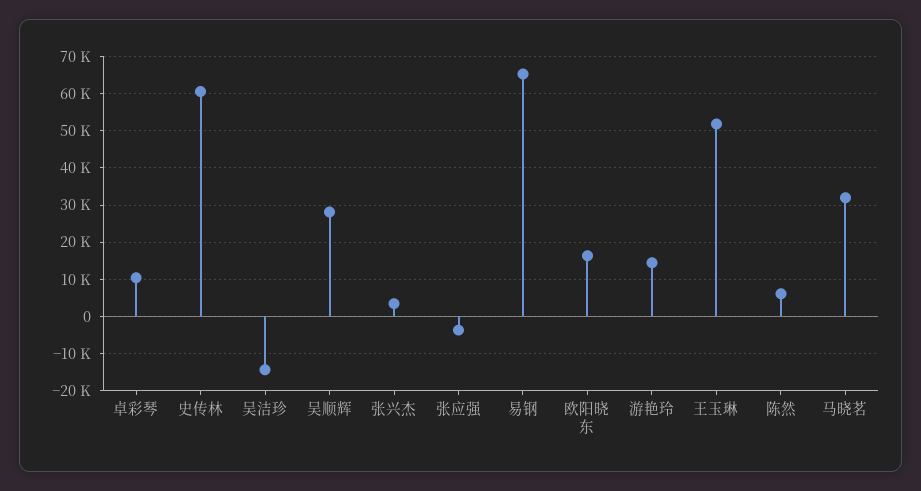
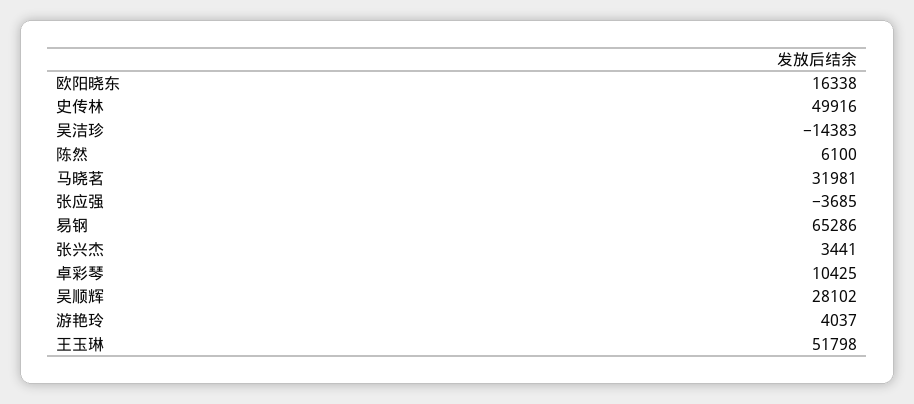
  {
    "卓彩琴": 10425,
-   "史传林": 60000,
+   "史传林": 49916,
    "吴洁珍": -14383,
    "吴顺辉": 28102,
    "张兴杰": 3441,
    "张应强": -3685,
    "易钢": 65286,
    "欧阳晓东": 16338,
-   "游艳玲": 14000,
+   "游艳玲": 4037,
    "王玉琳": 51798,
    "陈然": 6100,
    "马晓茗": 31981
  }

